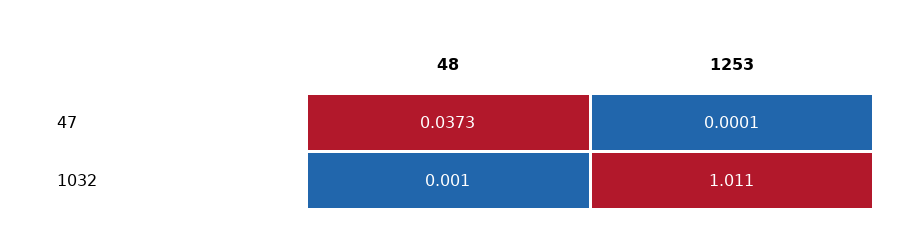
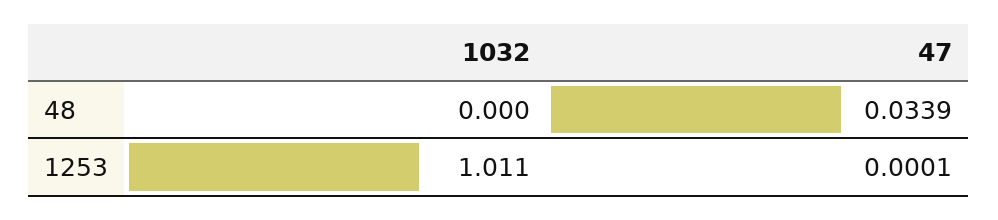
  {
    "48": {
-     "47": 0.0373,
+     "47": 0.0339,
-     "1032": 0.001
+     "1032": 0
    },
    "1253": {
      "47": 0.0001,
      "1032": 1.011
    }
  }

